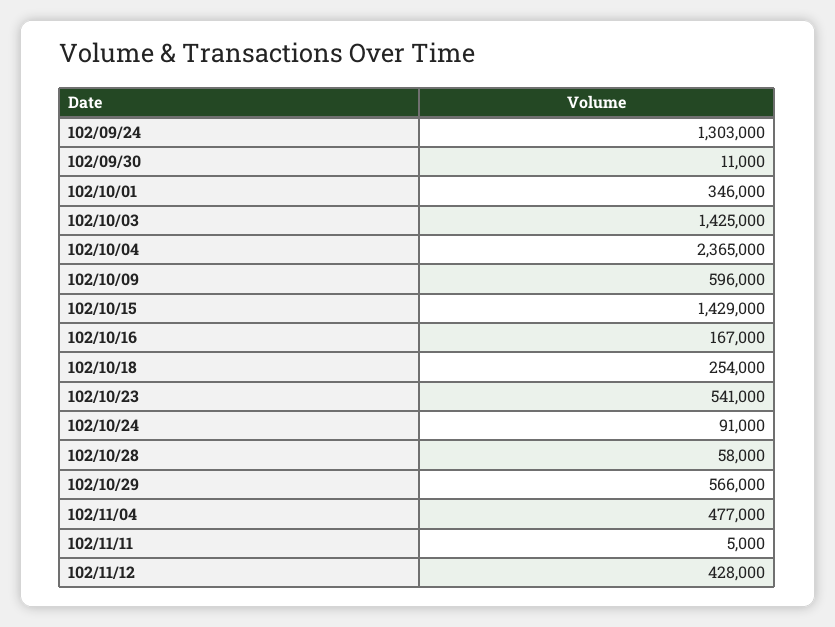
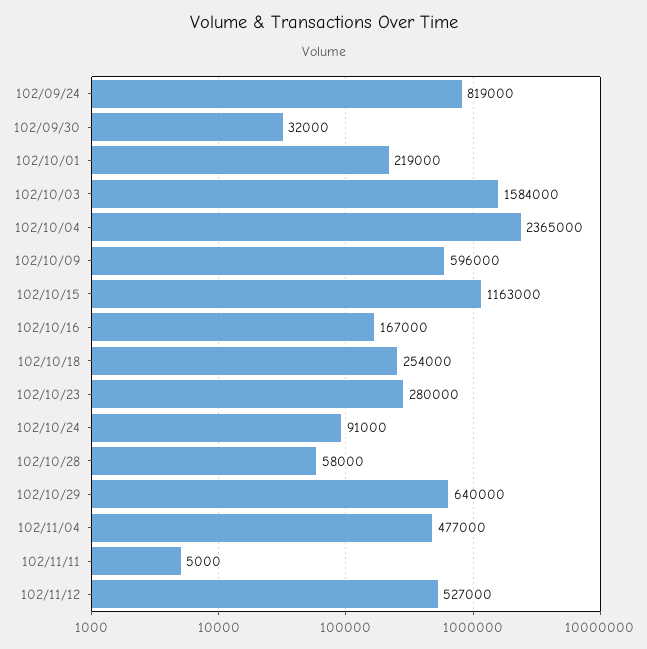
  {
-   "102/09/24": 1303000,
+   "102/09/24": 819000,
-   "102/09/30": 11000,
+   "102/09/30": 32000,
-   "102/10/01": 346000,
+   "102/10/01": 219000,
-   "102/10/03": 1425000,
+   "102/10/03": 1584000,
    "102/10/04": 2365000,
    "102/10/09": 596000,
-   "102/10/15": 1429000,
+   "102/10/15": 1163000,
    "102/10/16": 167000,
    "102/10/18": 254000,
-   "102/10/23": 541000,
+   "102/10/23": 280000,
    "102/10/24": 91000,
    "102/10/28": 58000,
-   "102/10/29": 566000,
+   "102/10/29": 640000,
    "102/11/04": 477000,
    "102/11/11": 5000,
-   "102/11/12": 428000
+   "102/11/12": 527000
  }

